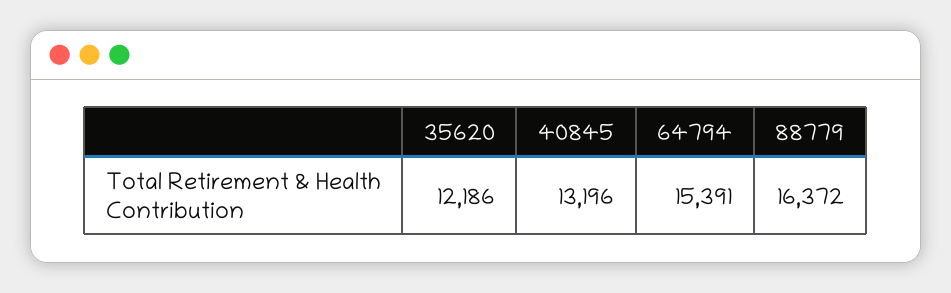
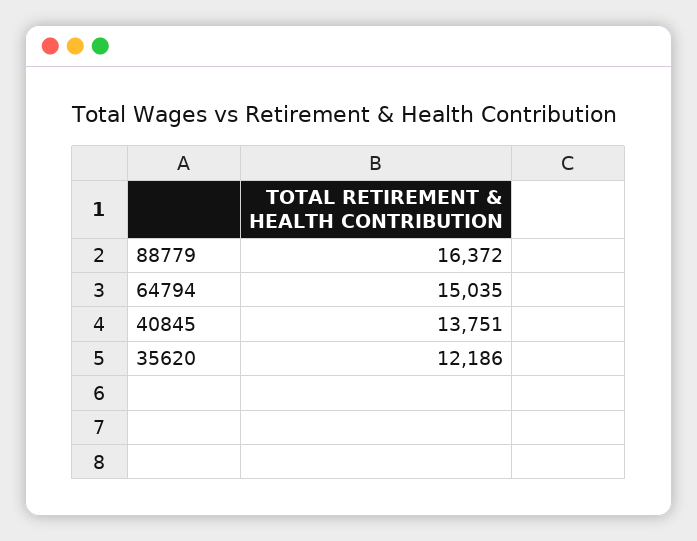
  {
    "35620": 12186,
-   "40845": 13196,
+   "40845": 13751,
-   "64794": 15391,
+   "64794": 15035,
    "88779": 16372
  }

